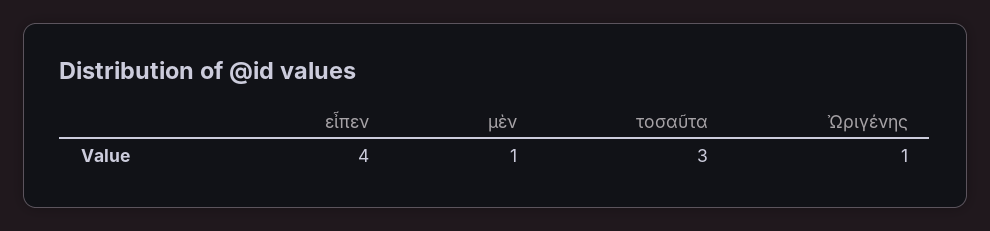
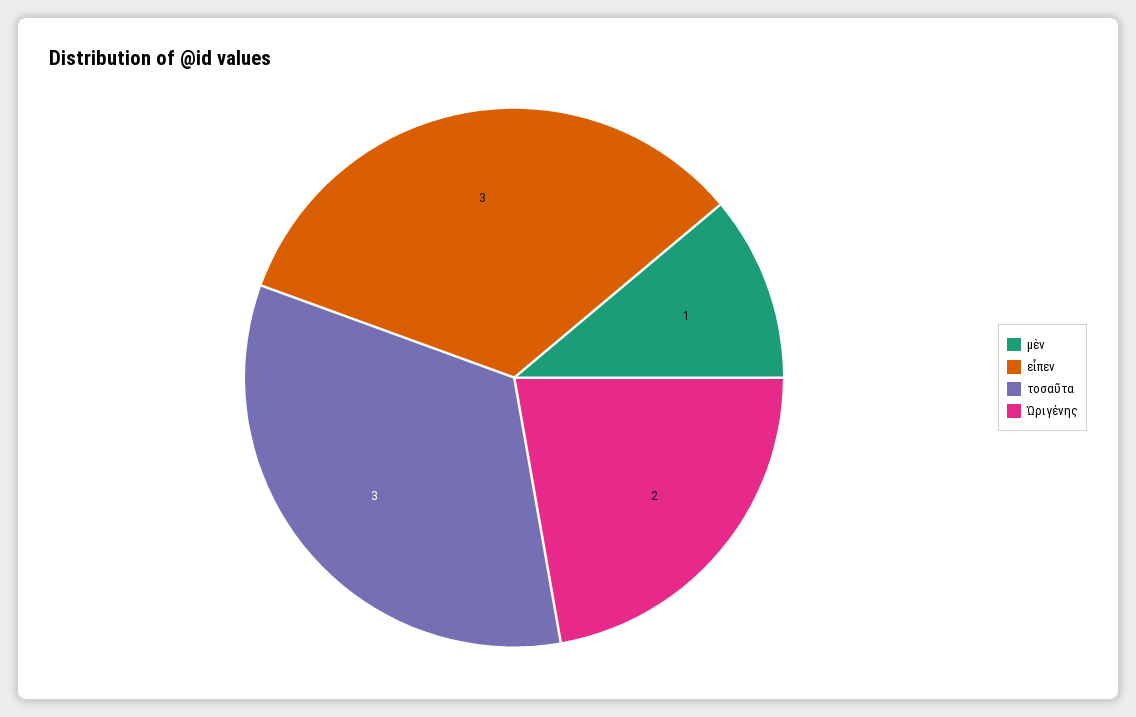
  {
-   "εἶπεν": 4,
+   "εἶπεν": 3,
    "μὲν": 1,
    "τοσαῦτα": 3,
-   "Ὠριγένης": 1
+   "Ὠριγένης": 2
  }

